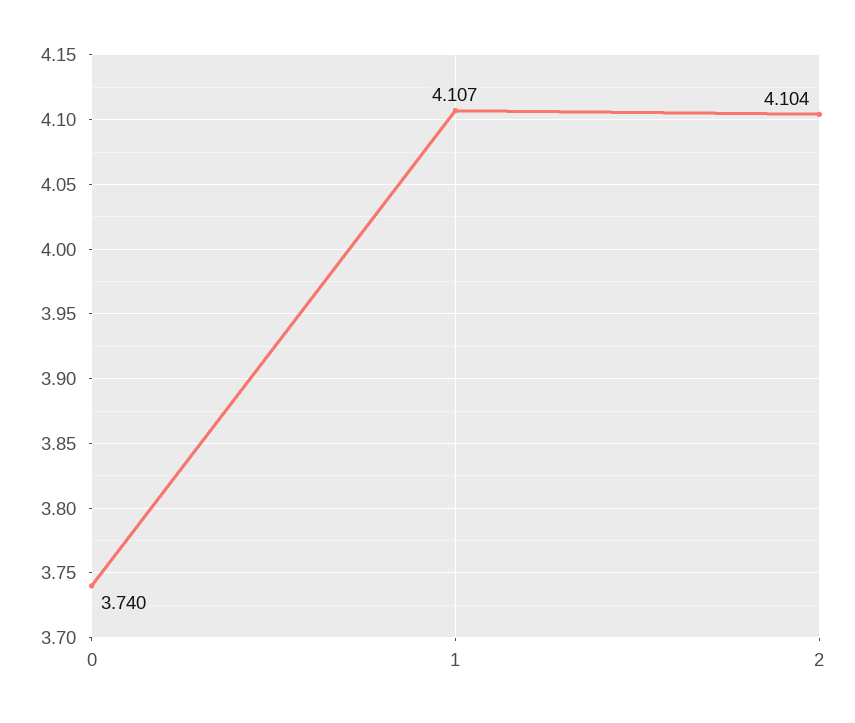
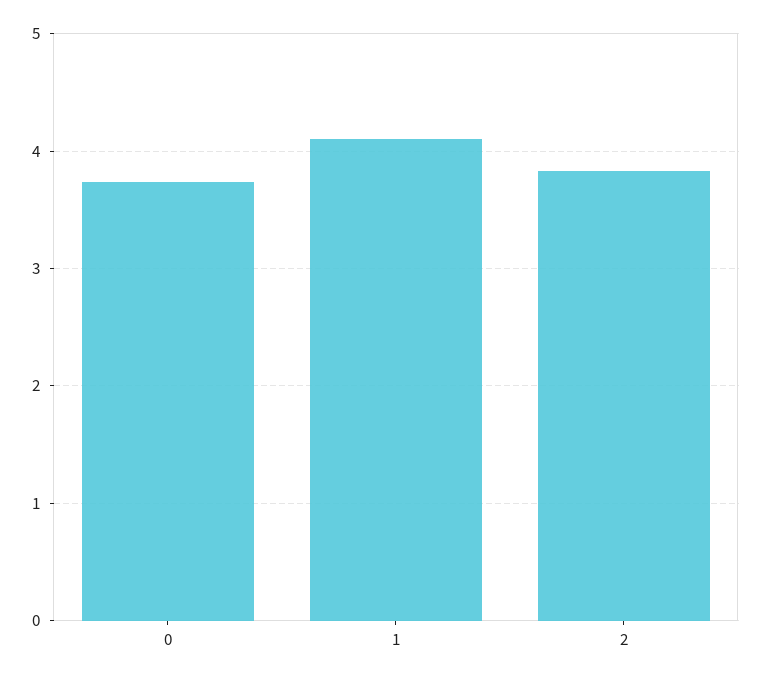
  {
    "0": 3.74,
    "1": 4.107,
-   "2": 4.104
+   "2": 3.8
  }

